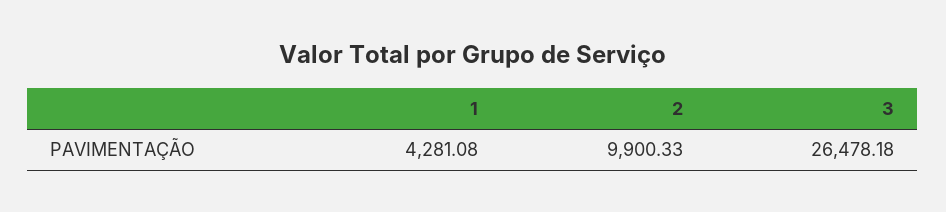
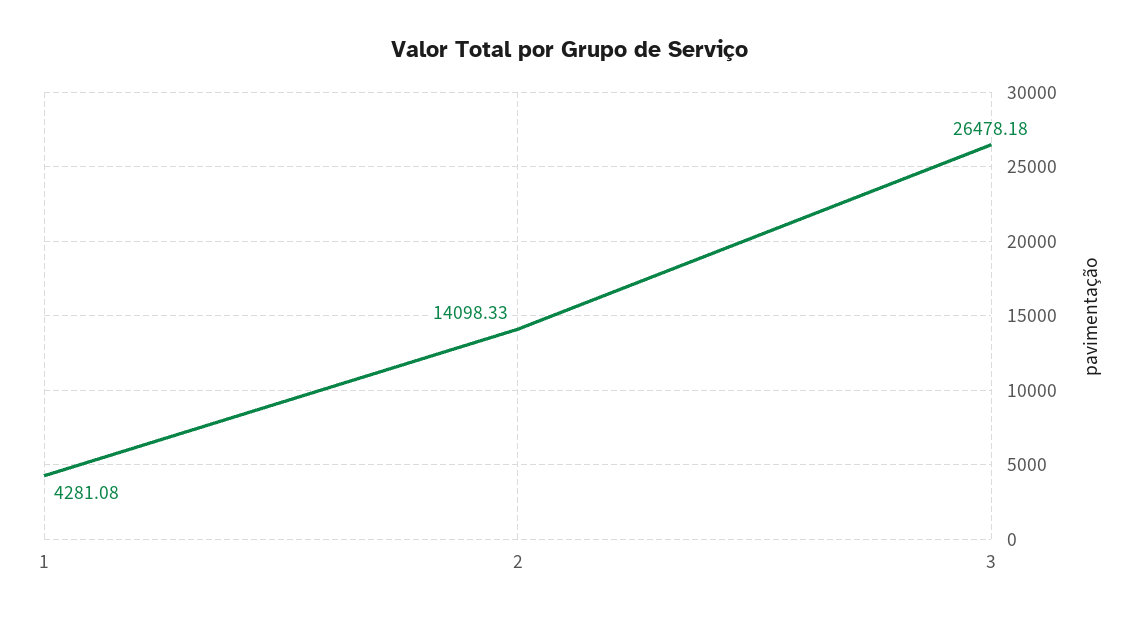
  {
    "1": 4281.08,
-   "2": 9900.33,
+   "2": 14098.33,
    "3": 26478.18
  }

